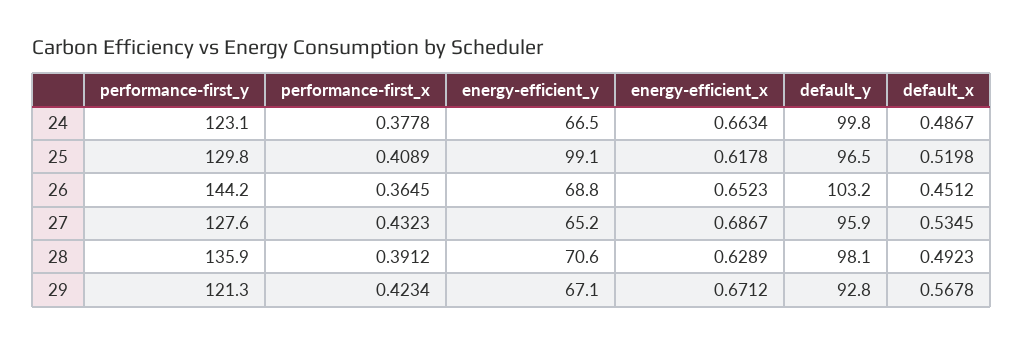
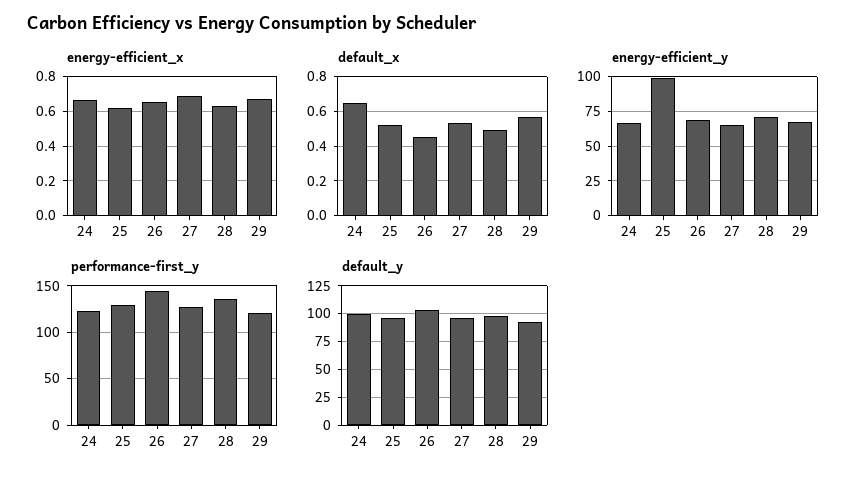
  {
    "performance-first_y": {
      "24": 123.1,
      "25": 129.8,
      "26": 144.2,
      "27": 127.6,
      "28": 135.9,
      "29": 121.3
    },
-   "performance-first_x": {
-     "24": 0.3778,
-     "25": 0.4089,
-     "26": 0.3645,
-     "27": 0.4323,
-     "28": 0.3912,
-     "29": 0.4234
-   },
    "energy-efficient_y": {
      "24": 66.5,
      "25": 99.1,
      "26": 68.8,
      "27": 65.2,
      "28": 70.6,
      "29": 67.1
    },
    "energy-efficient_x": {
      "24": 0.6634,
      "25": 0.6178,
      "26": 0.6523,
      "27": 0.6867,
      "28": 0.6289,
      "29": 0.6712
    },
    "default_y": {
      "24": 99.8,
      "25": 96.5,
      "26": 103.2,
      "27": 95.9,
      "28": 98.1,
      "29": 92.8
    },
    "default_x": {
-     "24": 0.4867,
+     "24": 0.65,
      "25": 0.5198,
      "26": 0.4512,
      "27": 0.5345,
      "28": 0.4923,
      "29": 0.5678
    }
  }

